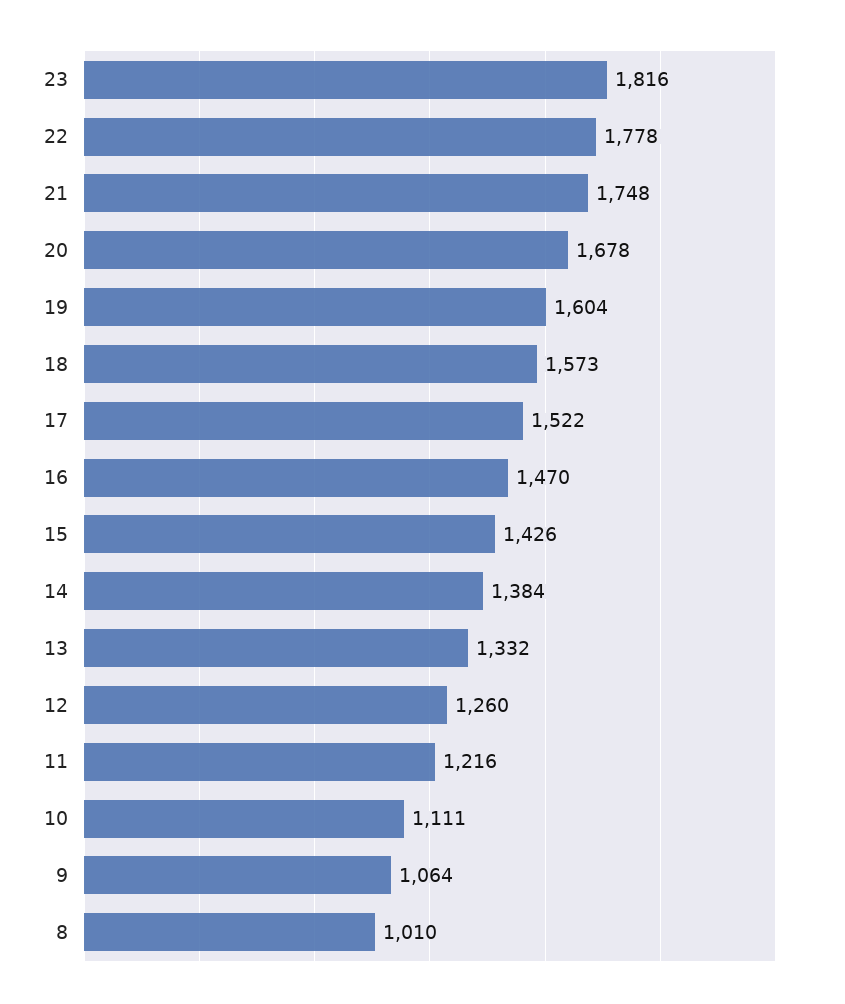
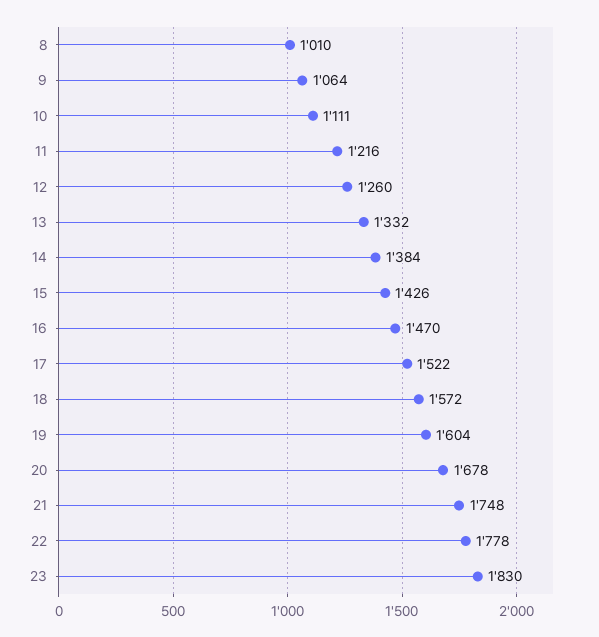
  {
-   "23": 1816,
+   "23": 1830,
    "22": 1778,
    "21": 1748,
    "20": 1678,
    "19": 1604,
-   "18": 1573,
+   "18": 1572,
    "17": 1522,
    "16": 1470,
    "15": 1426,
    "14": 1384,
    "13": 1332,
    "12": 1260,
    "11": 1216,
    "10": 1111,
    "9": 1064,
    "8": 1010
  }

